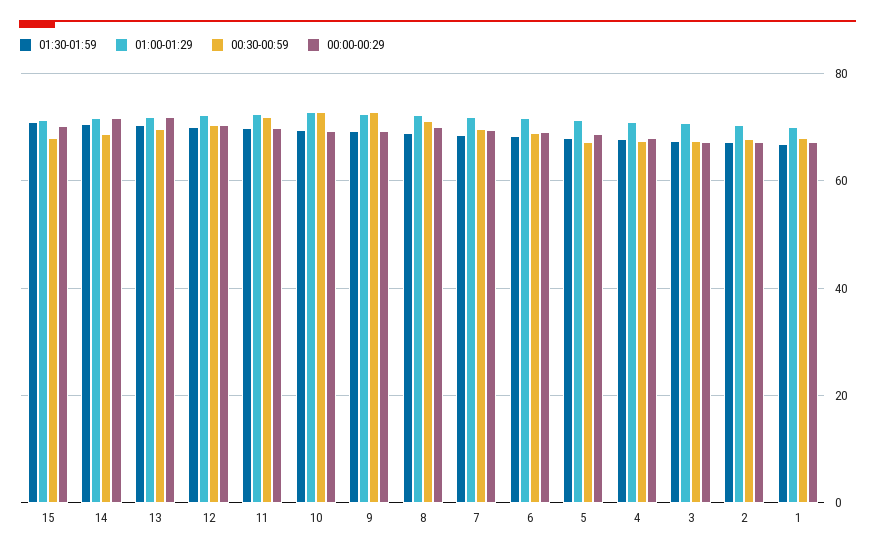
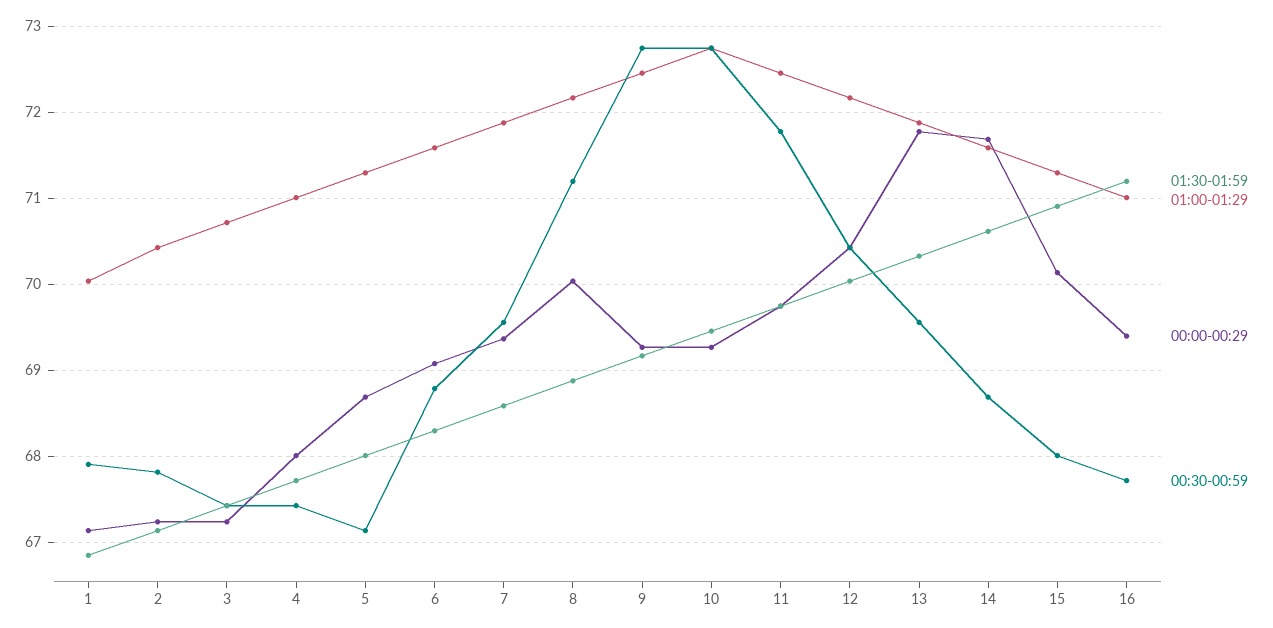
  {
    "01:30-01:59": {
      "15": 70.9,
      "14": 70.6,
      "13": 70.3,
      "12": 70,
      "11": 69.8,
      "10": 69.5,
      "9": 69.2,
      "8": 68.9,
      "7": 68.6,
      "6": 68.3,
      "5": 68,
      "4": 67.7,
      "3": 67.4,
      "2": 67.1,
-     "1": 66.9
+     "1": 66.9,
+     "16": 71.2
    },
    "01:00-01:29": {
      "15": 71.3,
      "14": 71.6,
      "13": 71.9,
      "12": 72.2,
      "11": 72.5,
      "10": 72.8,
      "9": 72.5,
      "8": 72.2,
      "7": 71.9,
      "6": 71.6,
      "5": 71.3,
      "4": 71,
      "3": 70.7,
      "2": 70.4,
-     "1": 70
+     "1": 70,
+     "16": 71
    },
    "00:30-00:59": {
      "15": 68,
      "14": 68.7,
      "13": 69.6,
      "12": 70.4,
      "11": 71.8,
      "10": 72.8,
      "9": 72.8,
      "8": 71.2,
      "7": 69.6,
      "6": 68.8,
      "5": 67.1,
      "4": 67.4,
      "3": 67.4,
      "2": 67.8,
-     "1": 67.9
+     "1": 67.9,
+     "16": 67.7
    },
    "00:00-00:29": {
      "15": 70.1,
      "14": 71.7,
      "13": 71.8,
      "12": 70.4,
      "11": 69.8,
      "10": 69.3,
      "9": 69.3,
      "8": 70,
      "7": 69.4,
      "6": 69.1,
      "5": 68.7,
      "4": 68,
      "3": 67.2,
      "2": 67.2,
-     "1": 67.1
+     "1": 67.1,
+     "16": 69.4
    }
  }

